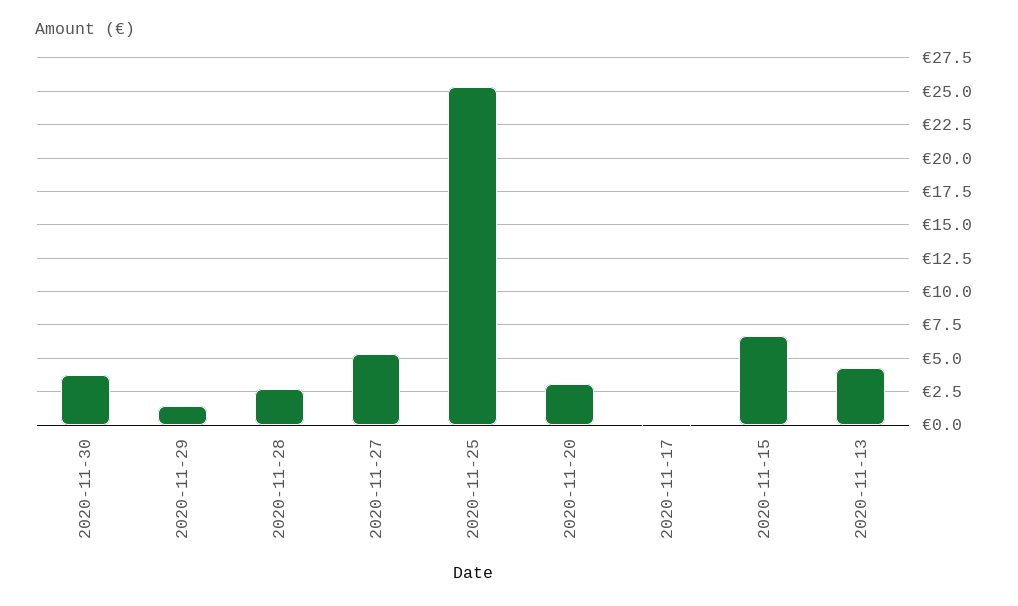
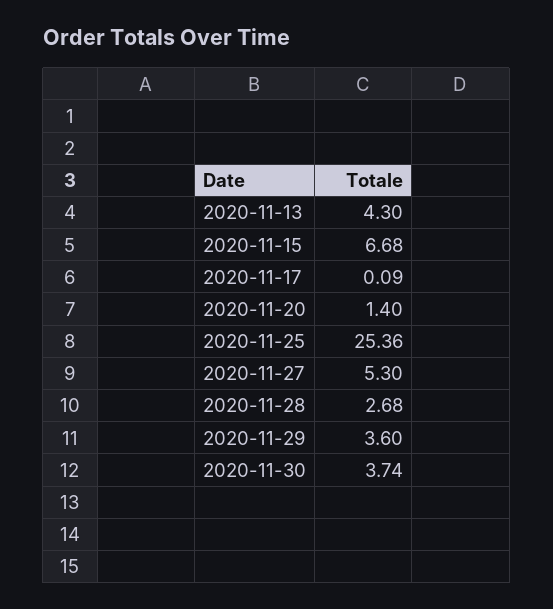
  {
    "2020-11-30": 3.74,
-   "2020-11-29": 1.5,
+   "2020-11-29": 3.6,
    "2020-11-28": 2.68,
    "2020-11-27": 5.3,
    "2020-11-25": 25.36,
-   "2020-11-20": 3,
+   "2020-11-20": 1.4,
    "2020-11-17": 0.09,
    "2020-11-15": 6.68,
    "2020-11-13": 4.3
  }

